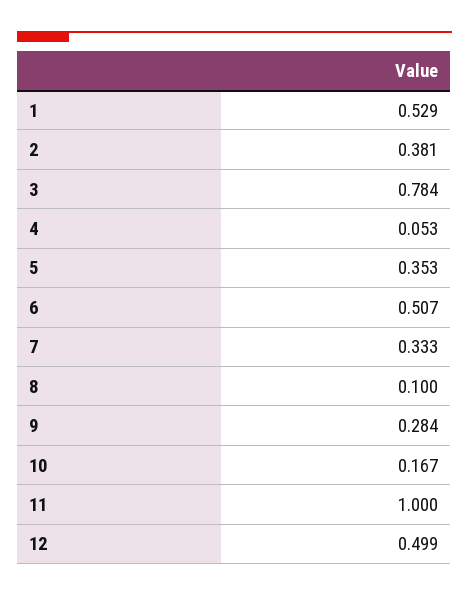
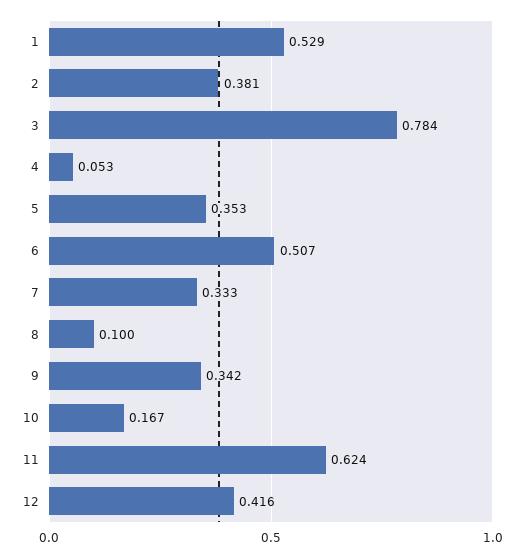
  {
    "1": 0.529,
    "2": 0.381,
    "3": 0.784,
    "4": 0.053,
    "5": 0.353,
    "6": 0.507,
    "7": 0.333,
    "8": 0.1,
-   "9": 0.284,
+   "9": 0.342,
    "10": 0.167,
-   "11": 1,
+   "11": 0.624,
-   "12": 0.499
+   "12": 0.416
  }

